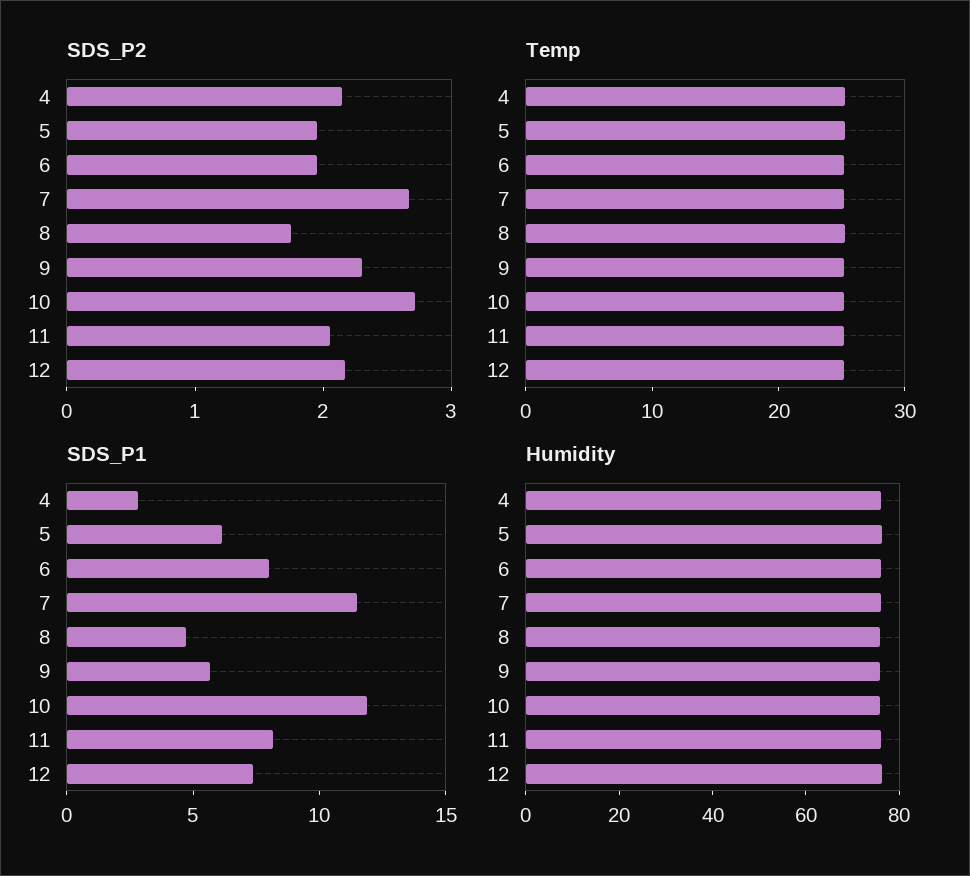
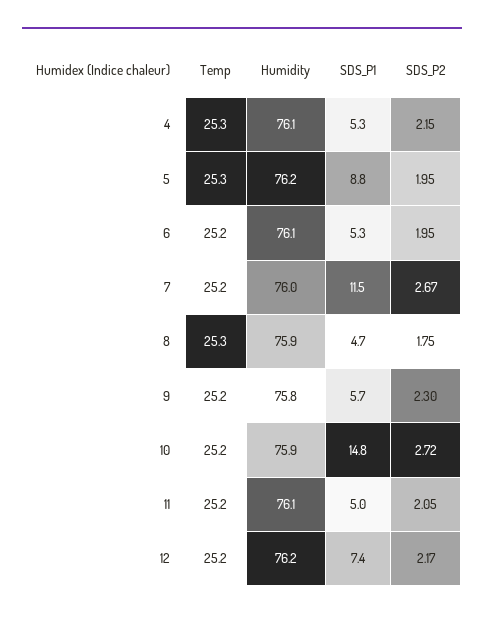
  {
    "SDS_P2": {
      "4": 2.15,
      "5": 1.95,
      "6": 1.95,
      "7": 2.67,
      "8": 1.75,
      "9": 2.3,
      "10": 2.72,
      "11": 2.05,
      "12": 2.17
    },
    "Temp": {
      "4": 25.3,
      "5": 25.3,
      "6": 25.2,
      "7": 25.2,
      "8": 25.3,
      "9": 25.2,
      "10": 25.2,
      "11": 25.2,
      "12": 25.2
    },
    "SDS_P1": {
-     "4": 3,
+     "4": 5.3,
-     "5": 6,
+     "5": 8.8,
-     "6": 8,
+     "6": 5.3,
      "7": 11.5,
      "8": 4.7,
      "9": 5.7,
-     "10": 12,
+     "10": 14.8,
-     "11": 8,
+     "11": 5,
      "12": 7.4
    },
    "Humidity": {
      "4": 76.1,
      "5": 76.2,
      "6": 76.1,
      "7": 76,
      "8": 75.9,
      "9": 75.8,
      "10": 75.9,
      "11": 76.1,
      "12": 76.2
    }
  }

